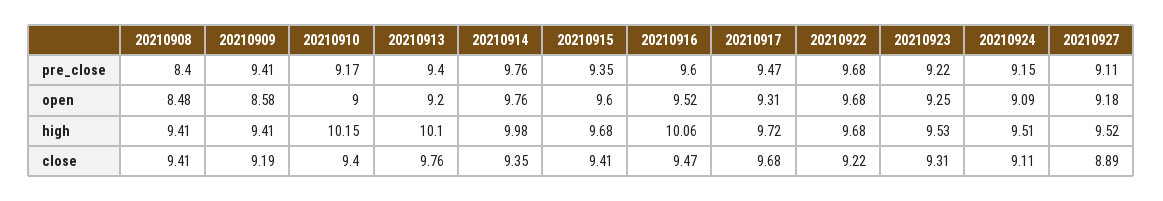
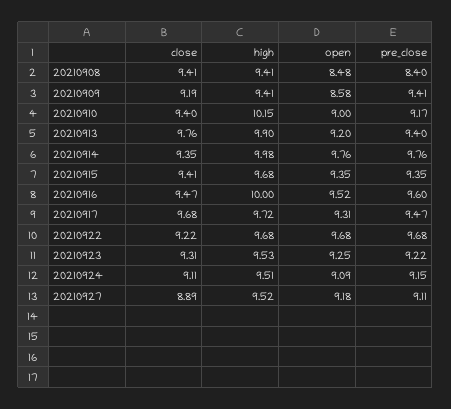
  {
    "20210908": {
      "pre_close": 8.4,
      "open": 8.48,
      "high": 9.41,
      "close": 9.41
    },
    "20210909": {
      "pre_close": 9.41,
      "open": 8.58,
      "high": 9.41,
      "close": 9.19
    },
    "20210910": {
      "pre_close": 9.17,
      "open": 9,
      "high": 10.15,
      "close": 9.4
    },
    "20210913": {
      "pre_close": 9.4,
      "open": 9.2,
-     "high": 10.1,
+     "high": 9.9,
      "close": 9.76
    },
    "20210914": {
      "pre_close": 9.76,
      "open": 9.76,
      "high": 9.98,
      "close": 9.35
    },
    "20210915": {
      "pre_close": 9.35,
-     "open": 9.6,
+     "open": 9.35,
      "high": 9.68,
      "close": 9.41
    },
    "20210916": {
      "pre_close": 9.6,
      "open": 9.52,
-     "high": 10.06,
+     "high": 10,
      "close": 9.47
    },
    "20210917": {
      "pre_close": 9.47,
      "open": 9.31,
      "high": 9.72,
      "close": 9.68
    },
    "20210922": {
      "pre_close": 9.68,
      "open": 9.68,
      "high": 9.68,
      "close": 9.22
    },
    "20210923": {
      "pre_close": 9.22,
      "open": 9.25,
      "high": 9.53,
      "close": 9.31
    },
    "20210924": {
      "pre_close": 9.15,
      "open": 9.09,
      "high": 9.51,
      "close": 9.11
    },
    "20210927": {
      "pre_close": 9.11,
      "open": 9.18,
      "high": 9.52,
      "close": 8.89
    }
  }

